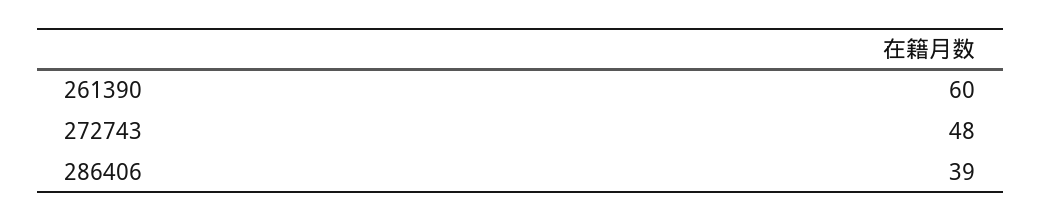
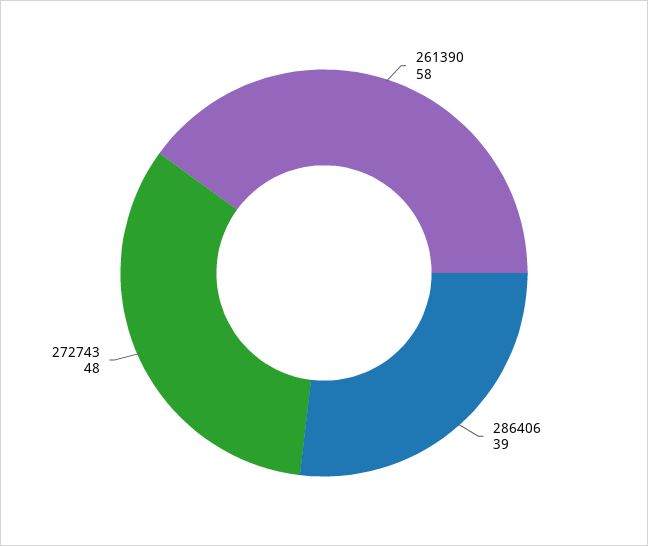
  {
-   "261390": 60,
+   "261390": 58,
    "272743": 48,
    "286406": 39
  }

